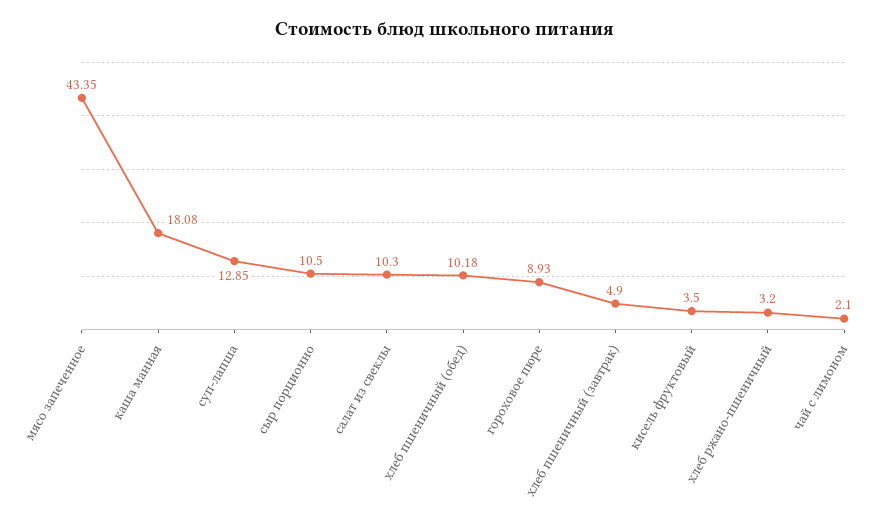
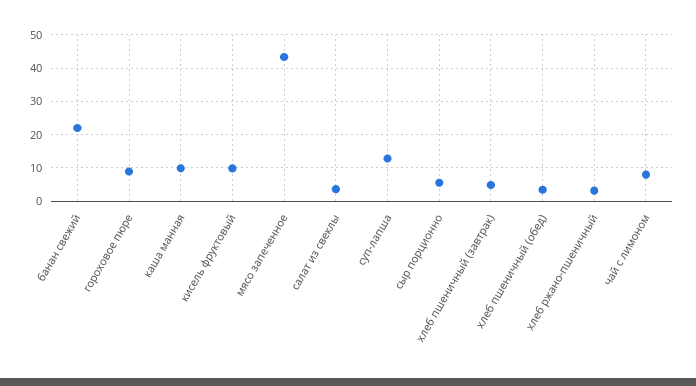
  {
    "мясо запеченное": 43.35,
-   "каша манная": 18.08,
+   "каша манная": 10,
    "суп-лапша": 12.85,
-   "сыр порционно": 10.5,
+   "сыр порционно": 6,
-   "салат из свеклы": 10.3,
+   "салат из свеклы": 4,
-   "хлеб пшеничный (обед)": 10.18,
+   "хлеб пшеничный (обед)": 4,
    "гороховое пюре": 8.93,
    "хлеб пшеничный (завтрак)": 4.9,
-   "кисель фруктовый": 3.5,
+   "кисель фруктовый": 10,
    "хлеб ржано-пшеничный": 3.2,
-   "чай с лимоном": 2.1
+   "чай с лимоном": 8,
+   "банан свежий": 22
  }

